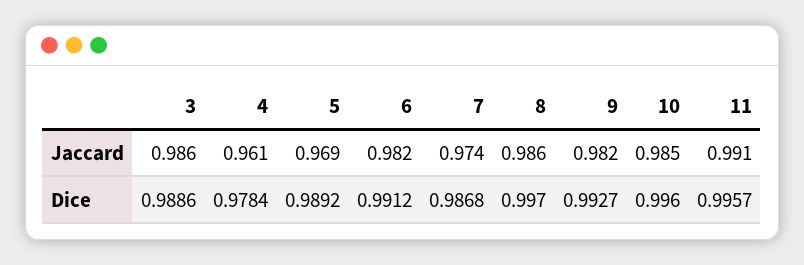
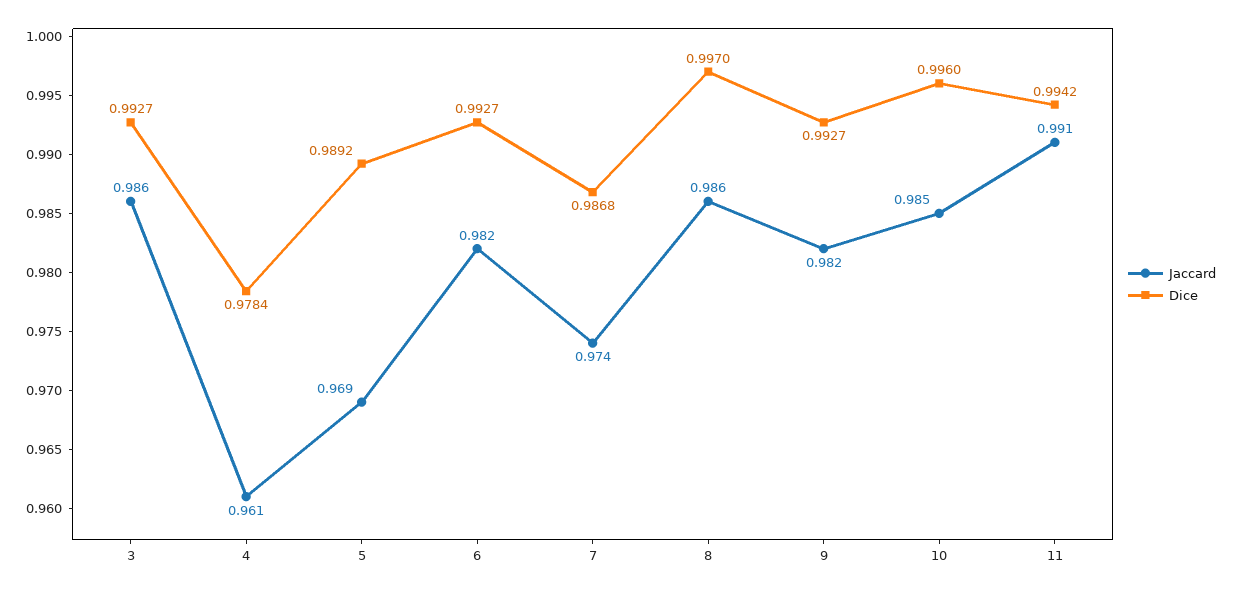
  {
    "Jaccard": {
      "3": 0.986,
      "4": 0.961,
      "5": 0.969,
      "6": 0.982,
      "7": 0.974,
      "8": 0.986,
      "9": 0.982,
      "10": 0.985,
      "11": 0.991
    },
    "Dice": {
-     "3": 0.9886,
+     "3": 0.9927,
      "4": 0.9784,
      "5": 0.9892,
-     "6": 0.9912,
+     "6": 0.9927,
      "7": 0.9868,
      "8": 0.997,
      "9": 0.9927,
      "10": 0.996,
-     "11": 0.9957
+     "11": 0.9942
    }
  }

